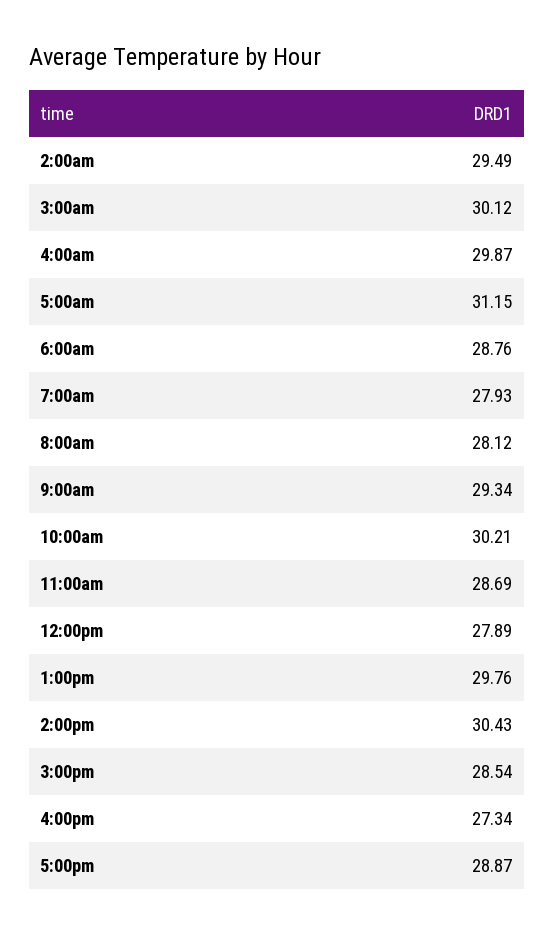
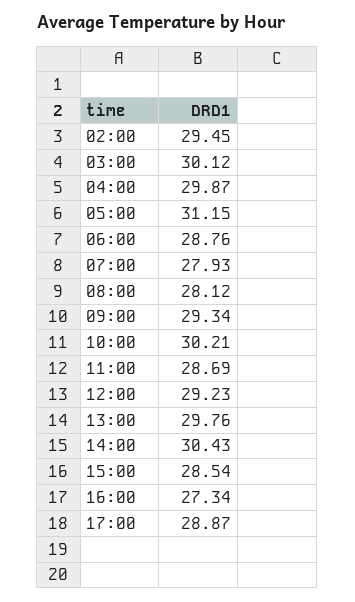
  {
-   "2:00am": 29.49,
+   "2:00am": 29.45,
    "3:00am": 30.12,
    "4:00am": 29.87,
    "5:00am": 31.15,
    "6:00am": 28.76,
    "7:00am": 27.93,
    "8:00am": 28.12,
    "9:00am": 29.34,
    "10:00am": 30.21,
    "11:00am": 28.69,
-   "12:00pm": 27.89,
+   "12:00pm": 29.23,
    "1:00pm": 29.76,
    "2:00pm": 30.43,
    "3:00pm": 28.54,
    "4:00pm": 27.34,
    "5:00pm": 28.87
  }

